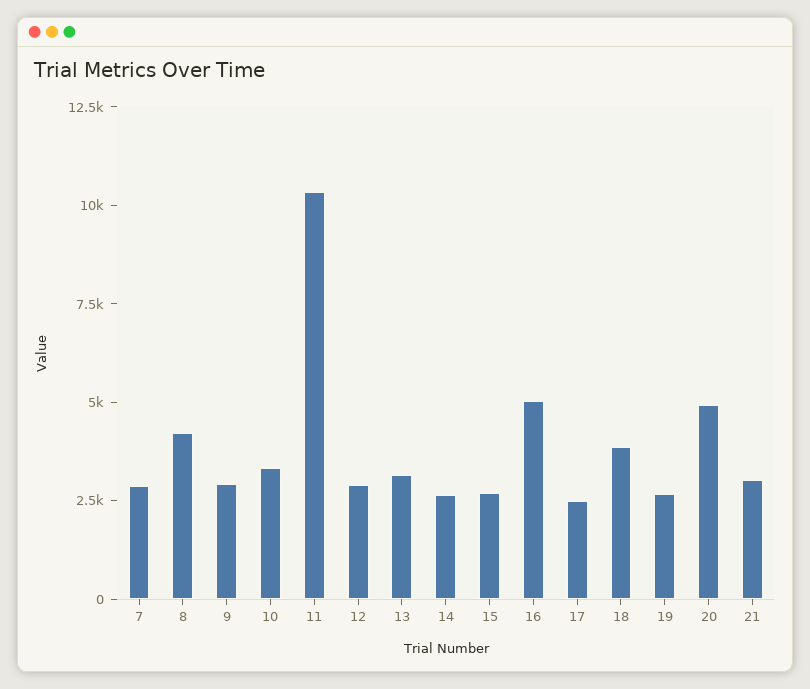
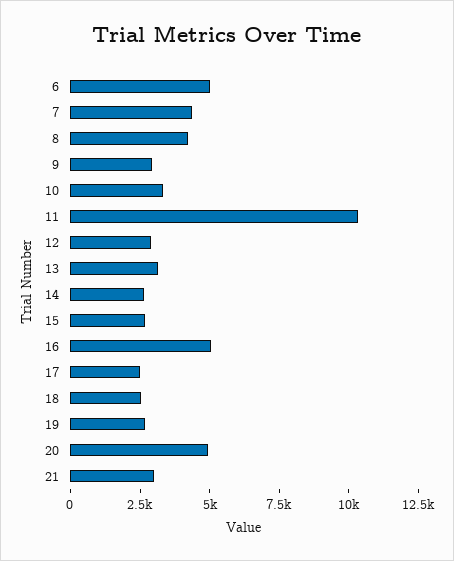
  {
-   "7": 3000,
+   "7": 4500,
    "8": 4000,
    "9": 3000,
    "10": 3500,
    "11": 10500,
    "12": 3000,
    "13": 3000,
    "14": 2500,
    "15": 2500,
    "16": 5000,
    "17": 2500,
-   "18": 4000,
+   "18": 2500,
    "19": 2500,
    "20": 5000,
-   "21": 3000
+   "21": 3000,
+   "6": 5000
  }

